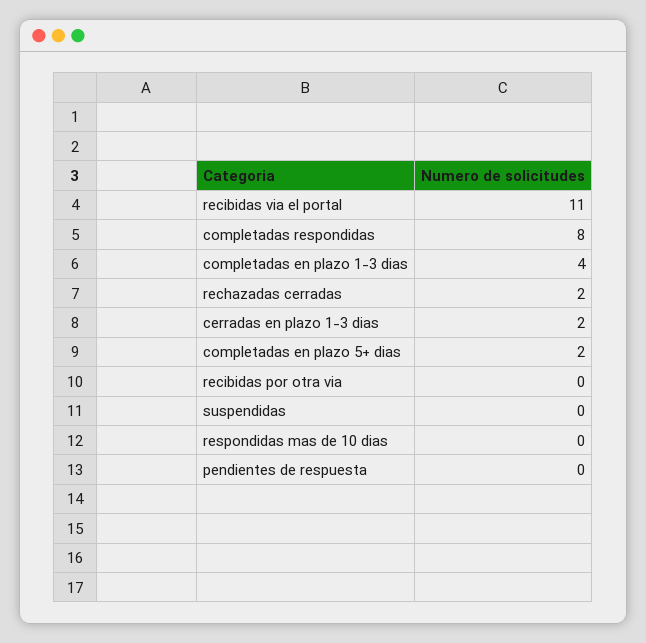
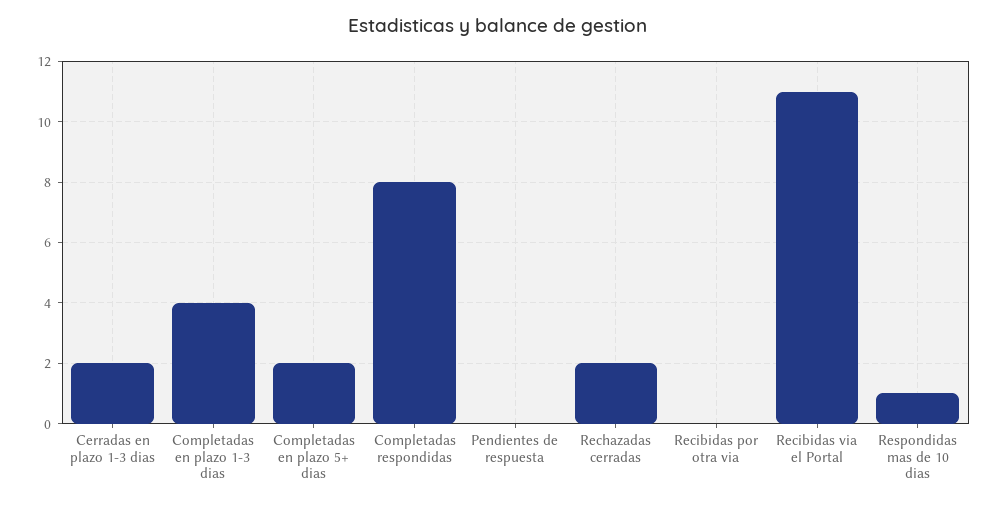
  {
    "recibidas via el portal": 11,
    "completadas respondidas": 8,
    "completadas en plazo 1-3 dias": 4,
    "rechazadas cerradas": 2,
    "cerradas en plazo 1-3 dias": 2,
    "completadas en plazo 5+ dias": 2,
    "recibidas por otra via": 0,
-   "suspendidas": 0,
-   "respondidas mas de 10 dias": 0,
+   "respondidas mas de 10 dias": 1,
    "pendientes de respuesta": 0
  }

